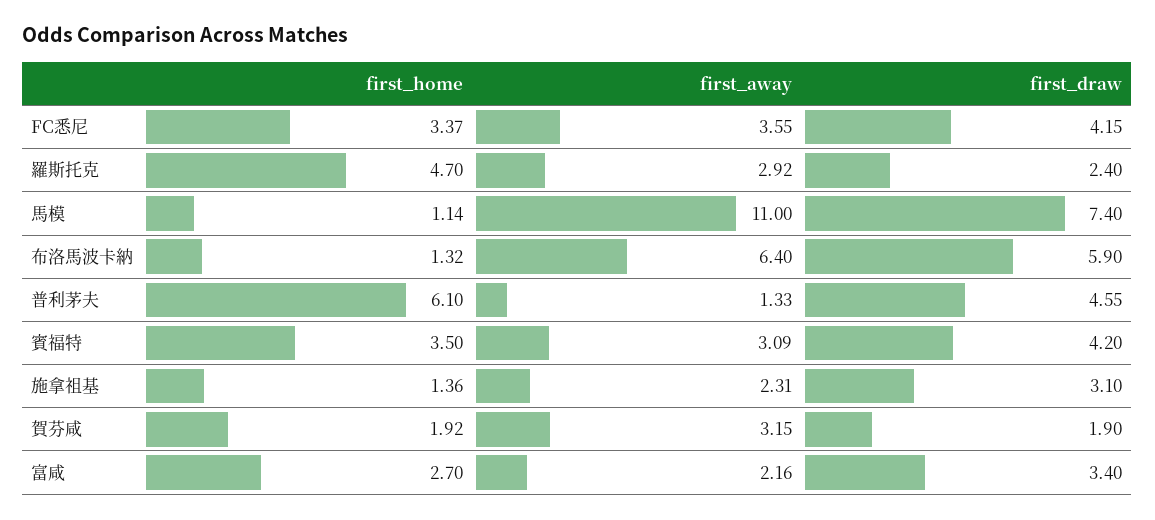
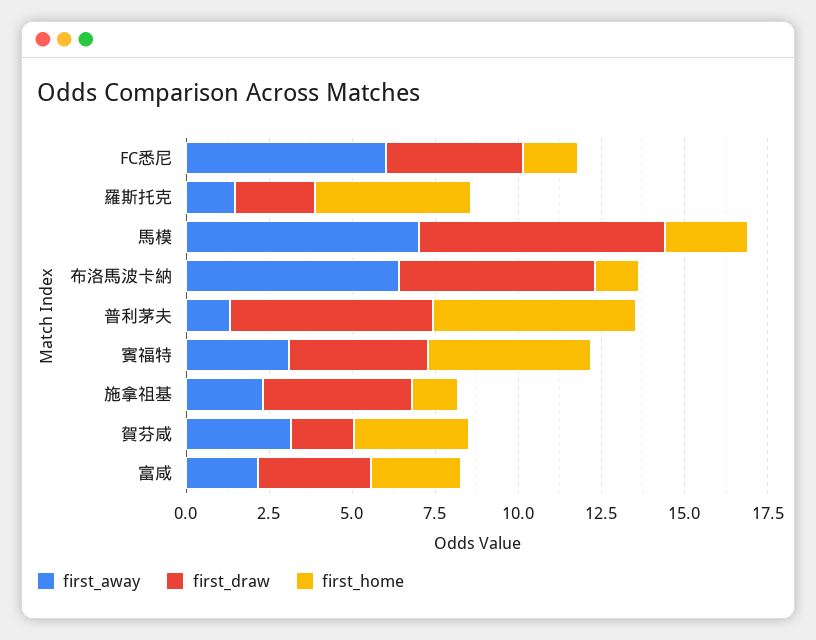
  {
    "first_home": {
-     "FC悉尼": 3.37,
+     "FC悉尼": 1.5,
      "羅斯托克": 4.7,
-     "馬模": 1.14,
+     "馬模": 2.5,
      "布洛馬波卡納": 1.32,
      "普利茅夫": 6.1,
-     "賓福特": 3.5,
+     "賓福特": 5,
      "施拿祖基": 1.36,
-     "賀芬咸": 1.92,
+     "賀芬咸": 3.5,
      "富咸": 2.7
    },
    "first_away": {
-     "FC悉尼": 3.55,
+     "FC悉尼": 6,
-     "羅斯托克": 2.92,
+     "羅斯托克": 1.5,
-     "馬模": 11,
+     "馬模": 7,
      "布洛馬波卡納": 6.4,
      "普利茅夫": 1.33,
      "賓福特": 3.09,
      "施拿祖基": 2.31,
      "賀芬咸": 3.15,
      "富咸": 2.16
    },
    "first_draw": {
      "FC悉尼": 4.15,
      "羅斯托克": 2.4,
      "馬模": 7.4,
      "布洛馬波卡納": 5.9,
-     "普利茅夫": 4.55,
+     "普利茅夫": 6,
      "賓福特": 4.2,
-     "施拿祖基": 3.1,
+     "施拿祖基": 4.5,
      "賀芬咸": 1.9,
      "富咸": 3.4
    }
  }

